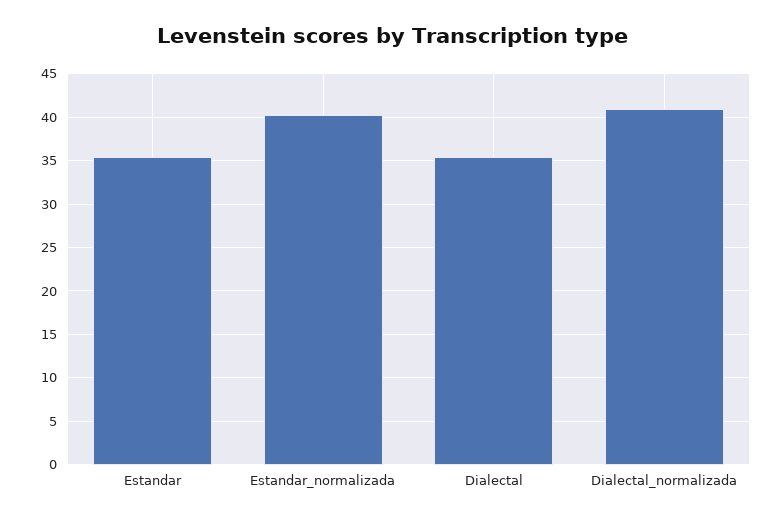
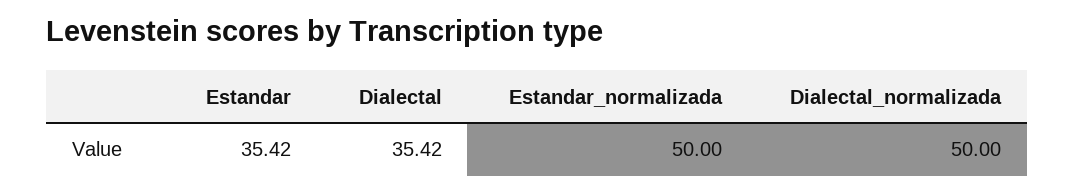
  {
    "Estandar": 35.42,
-   "Estandar_normalizada": 40,
+   "Estandar_normalizada": 50,
    "Dialectal": 35.42,
-   "Dialectal_normalizada": 41
+   "Dialectal_normalizada": 50
  }

